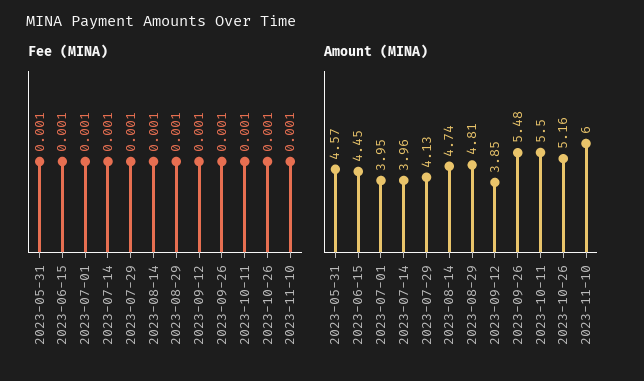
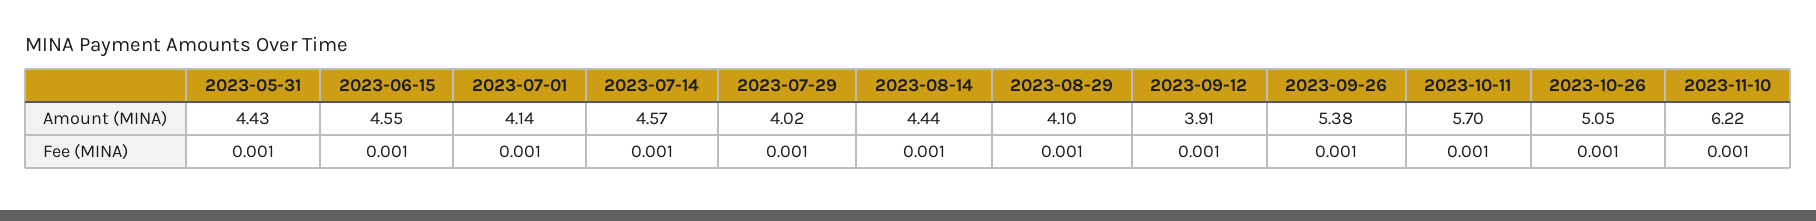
  {
    "Fee (MINA)": {
      "2023-05-31": 0.001,
      "2023-06-15": 0.001,
      "2023-07-01": 0.001,
      "2023-07-14": 0.001,
      "2023-07-29": 0.001,
      "2023-08-14": 0.001,
      "2023-08-29": 0.001,
      "2023-09-12": 0.001,
      "2023-09-26": 0.001,
      "2023-10-11": 0.001,
      "2023-10-26": 0.001,
      "2023-11-10": 0.001
    },
    "Amount (MINA)": {
-     "2023-05-31": 4.57,
+     "2023-05-31": 4.43,
-     "2023-06-15": 4.45,
+     "2023-06-15": 4.55,
-     "2023-07-01": 3.95,
+     "2023-07-01": 4.14,
-     "2023-07-14": 3.96,
+     "2023-07-14": 4.57,
-     "2023-07-29": 4.13,
+     "2023-07-29": 4.02,
-     "2023-08-14": 4.74,
+     "2023-08-14": 4.44,
-     "2023-08-29": 4.81,
+     "2023-08-29": 4.1,
-     "2023-09-12": 3.85,
+     "2023-09-12": 3.91,
-     "2023-09-26": 5.48,
+     "2023-09-26": 5.38,
-     "2023-10-11": 5.5,
+     "2023-10-11": 5.7,
-     "2023-10-26": 5.16,
+     "2023-10-26": 5.05,
-     "2023-11-10": 6
+     "2023-11-10": 6.22
    }
  }

